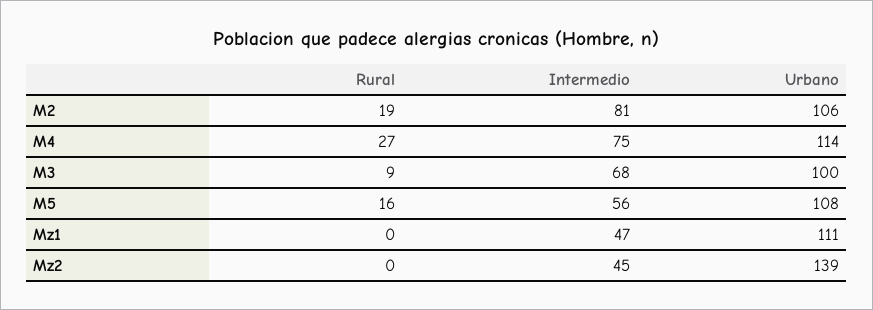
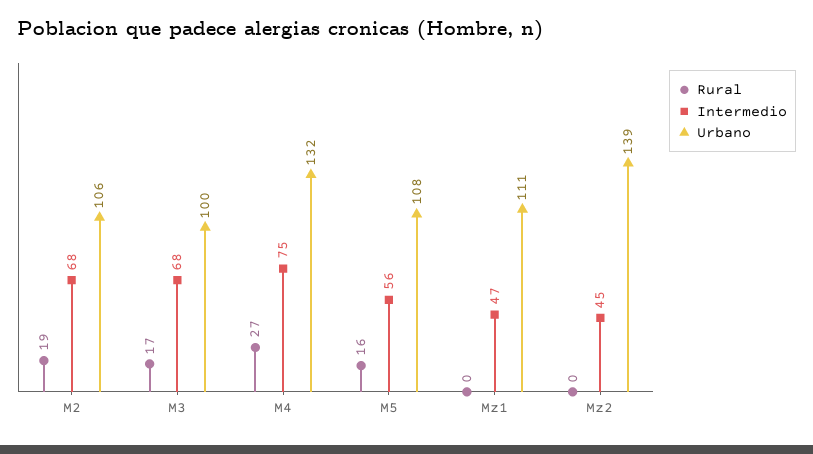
  {
    "Rural": {
      "M2": 19,
      "M4": 27,
-     "M3": 9,
+     "M3": 17,
      "M5": 16,
      "Mz1": 0,
      "Mz2": 0
    },
    "Intermedio": {
-     "M2": 81,
+     "M2": 68,
      "M4": 75,
      "M3": 68,
      "M5": 56,
      "Mz1": 47,
      "Mz2": 45
    },
    "Urbano": {
      "M2": 106,
-     "M4": 114,
+     "M4": 132,
      "M3": 100,
      "M5": 108,
      "Mz1": 111,
      "Mz2": 139
    }
  }

